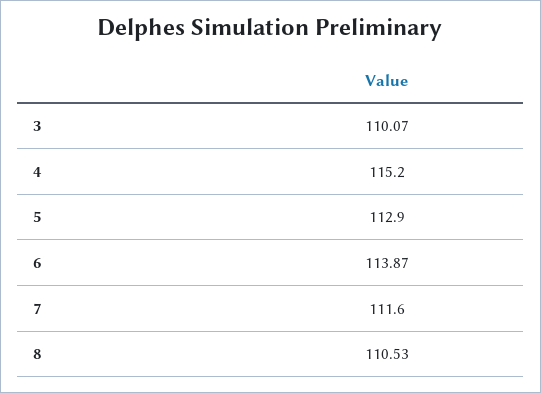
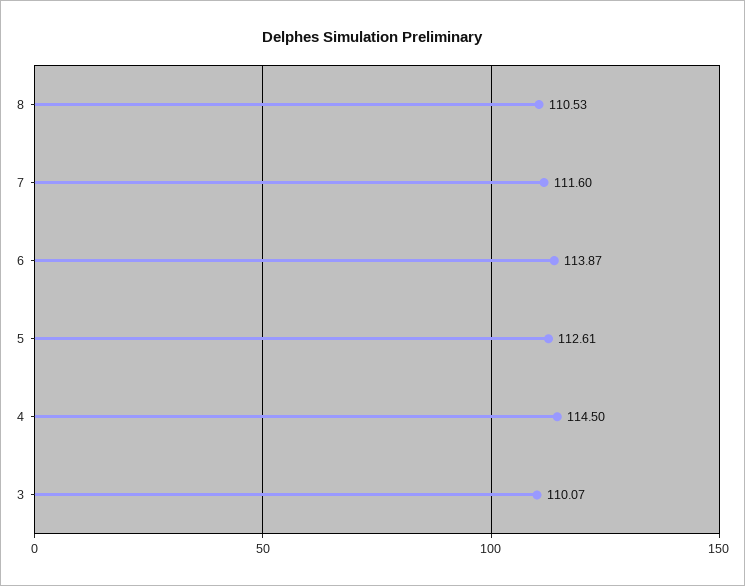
  {
    "3": 110.07,
-   "4": 115.2,
+   "4": 114.5,
-   "5": 112.9,
+   "5": 112.61,
    "6": 113.87,
    "7": 111.6,
    "8": 110.53
  }

